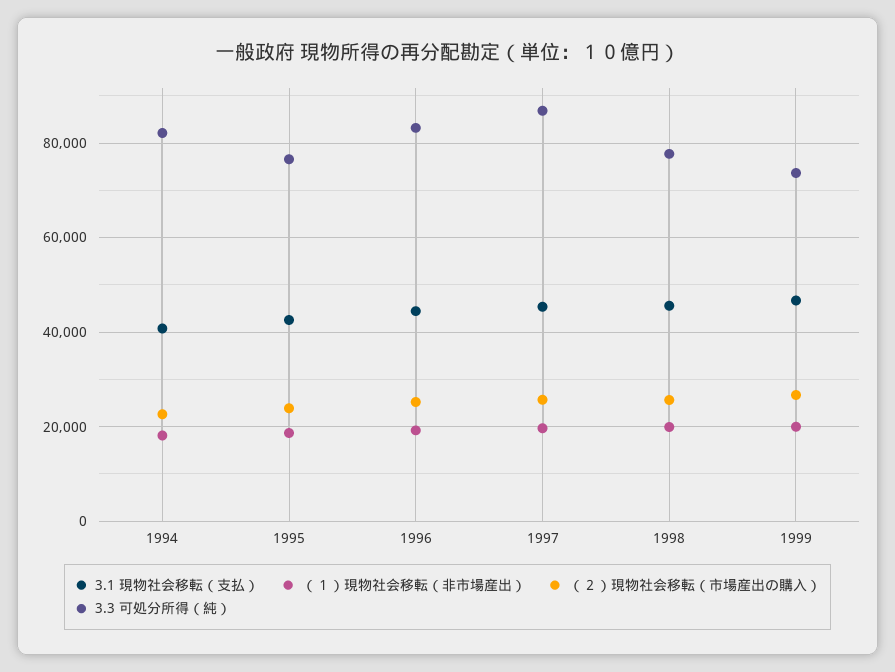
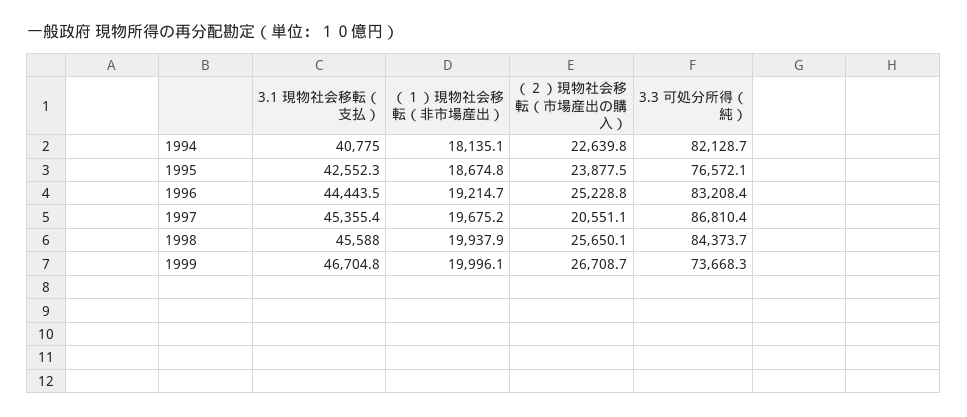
  {
    "3.1 現物社会移転（支払）": {
      "1994": 40775,
      "1995": 42552.3,
      "1996": 44443.5,
      "1997": 45355.4,
      "1998": 45588,
      "1999": 46704.8
    },
    "（１）現物社会移転（非市場産出）": {
      "1994": 18135.1,
      "1995": 18674.8,
      "1996": 19214.7,
      "1997": 19675.2,
      "1998": 19937.9,
      "1999": 19996.1
    },
    "（２）現物社会移転（市場産出の購入）": {
      "1994": 22639.8,
      "1995": 23877.5,
      "1996": 25228.8,
-     "1997": 26000,
+     "1997": 20551.1,
      "1998": 25650.1,
      "1999": 26708.7
    },
    "3.3 可処分所得（純）": {
      "1994": 82128.7,
      "1995": 76572.1,
      "1996": 83208.4,
      "1997": 86810.4,
-     "1998": 78000,
+     "1998": 84373.7,
      "1999": 73668.3
    }
  }

